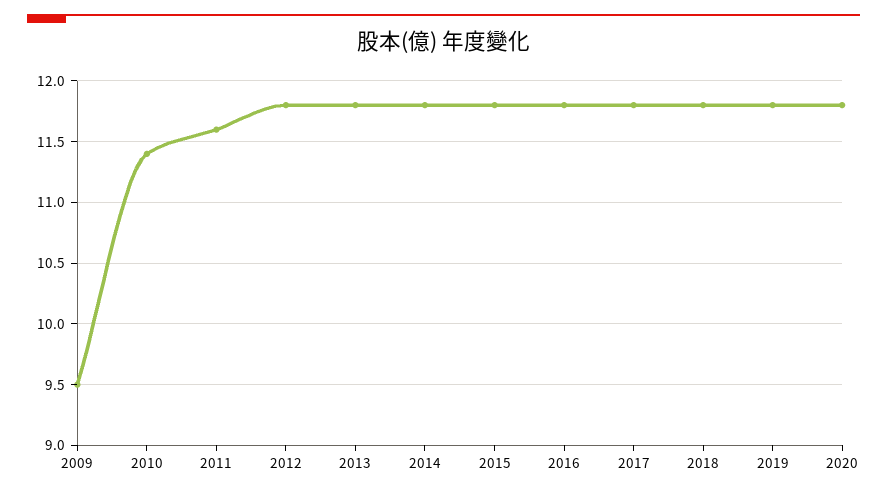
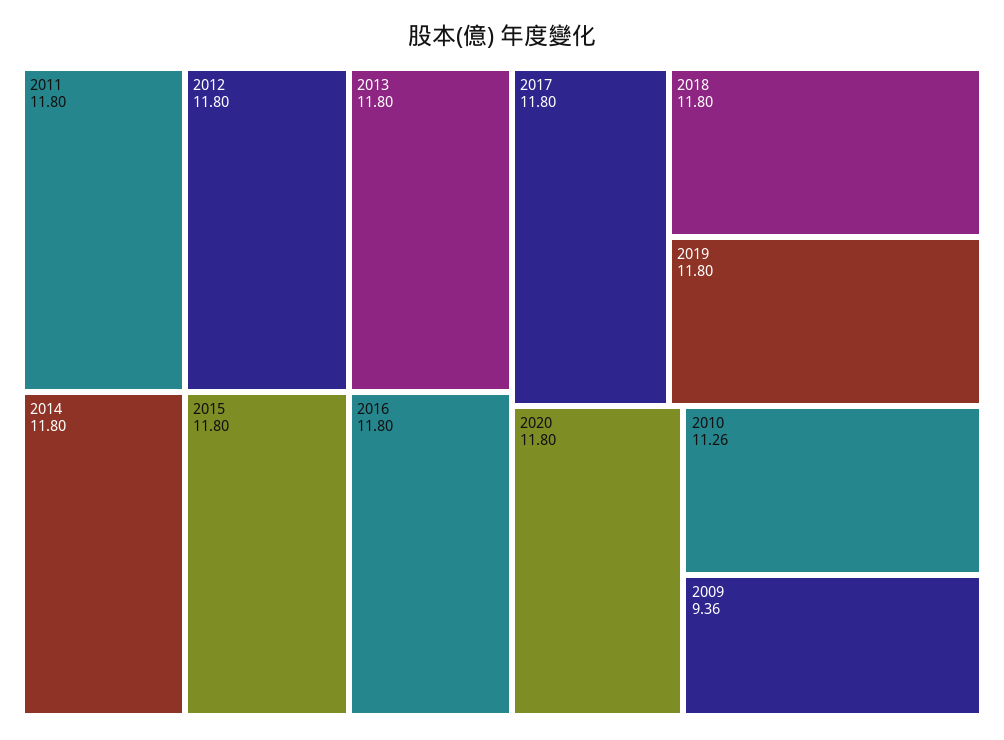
  {
-   "2009": 9.5,
+   "2009": 9.36,
-   "2010": 11.4,
+   "2010": 11.26,
-   "2011": 11.6,
+   "2011": 11.8,
    "2012": 11.8,
    "2013": 11.8,
    "2014": 11.8,
    "2015": 11.8,
    "2016": 11.8,
    "2017": 11.8,
    "2018": 11.8,
    "2019": 11.8,
    "2020": 11.8
  }

